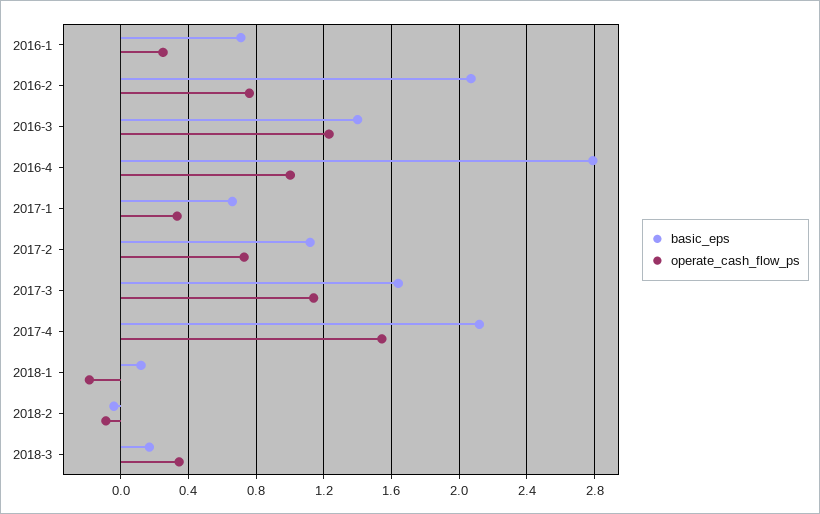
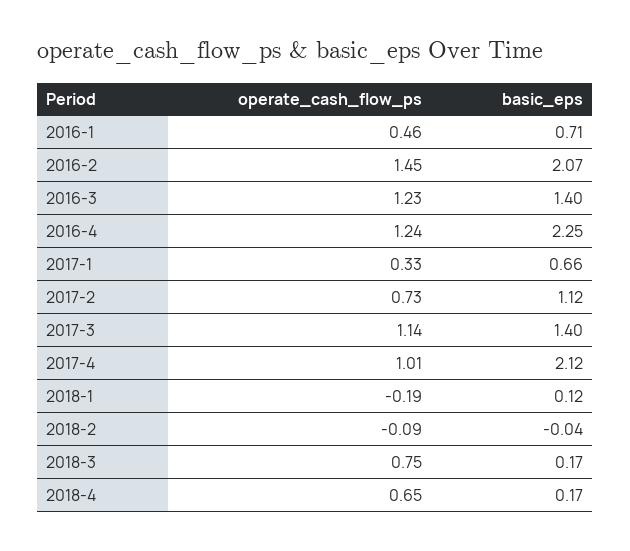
  {
    "basic_eps": {
      "2016-1": 0.71,
      "2016-2": 2.07,
      "2016-3": 1.4,
-     "2016-4": 2.8,
+     "2016-4": 2.25,
      "2017-1": 0.66,
      "2017-2": 1.12,
-     "2017-3": 1.65,
+     "2017-3": 1.4,
      "2017-4": 2.12,
      "2018-1": 0.12,
      "2018-2": -0.04,
-     "2018-3": 0.17
+     "2018-3": 0.17,
+     "2018-4": 0.17
    },
    "operate_cash_flow_ps": {
-     "2016-1": 0.25,
+     "2016-1": 0.46,
-     "2016-2": 0.75,
+     "2016-2": 1.45,
      "2016-3": 1.23,
-     "2016-4": 1,
+     "2016-4": 1.24,
      "2017-1": 0.33,
      "2017-2": 0.73,
      "2017-3": 1.14,
-     "2017-4": 1.55,
+     "2017-4": 1.01,
      "2018-1": -0.19,
      "2018-2": -0.09,
-     "2018-3": 0.35
+     "2018-3": 0.75,
+     "2018-4": 0.65
    }
  }

